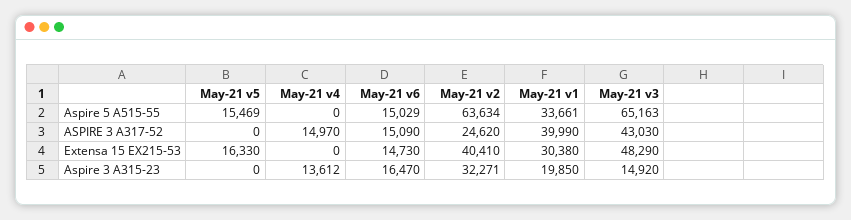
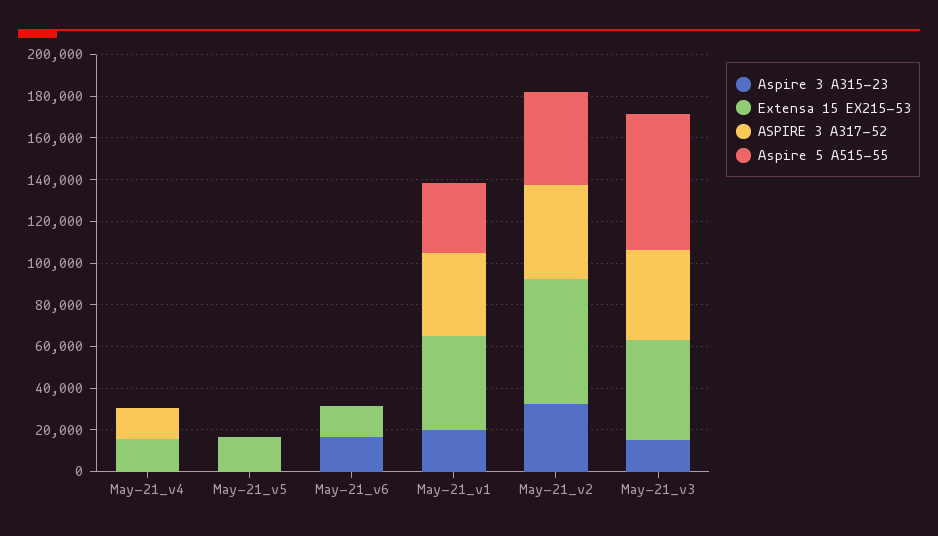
  {
    "Aspire 5 A515-55": {
-     "May-21 v5": 15469,
+     "May-21 v5": 0,
      "May-21 v4": 0,
-     "May-21 v6": 15029,
+     "May-21 v6": 0,
-     "May-21 v2": 63634,
+     "May-21 v2": 45000,
      "May-21 v1": 33661,
      "May-21 v3": 65163
    },
    "ASPIRE 3 A317-52": {
      "May-21 v5": 0,
      "May-21 v4": 14970,
-     "May-21 v6": 15090,
+     "May-21 v6": 0,
-     "May-21 v2": 24620,
+     "May-21 v2": 45000,
      "May-21 v1": 39990,
      "May-21 v3": 43030
    },
    "Extensa 15 EX215-53": {
      "May-21 v5": 16330,
-     "May-21 v4": 0,
+     "May-21 v4": 15000,
      "May-21 v6": 14730,
-     "May-21 v2": 40410,
+     "May-21 v2": 60000,
-     "May-21 v1": 30380,
+     "May-21 v1": 45000,
      "May-21 v3": 48290
    },
    "Aspire 3 A315-23": {
      "May-21 v5": 0,
-     "May-21 v4": 13612,
+     "May-21 v4": 0,
      "May-21 v6": 16470,
      "May-21 v2": 32271,
      "May-21 v1": 19850,
      "May-21 v3": 14920
    }
  }

